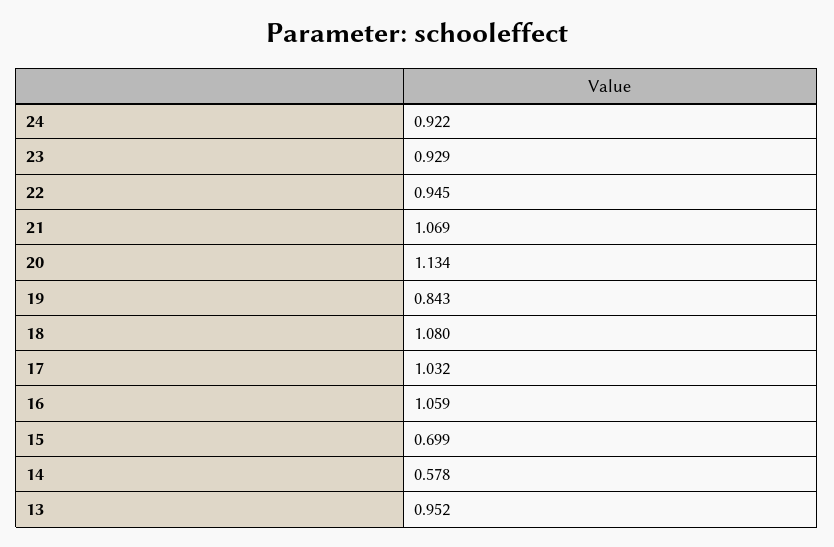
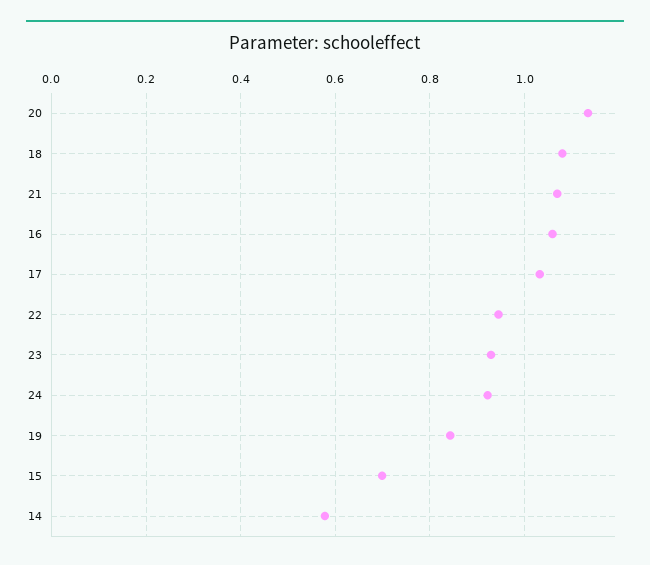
  {
    "24": 0.922,
    "23": 0.929,
    "22": 0.945,
    "21": 1.069,
    "20": 1.134,
    "19": 0.843,
    "18": 1.08,
    "17": 1.032,
    "16": 1.059,
    "15": 0.699,
-   "14": 0.578,
+   "14": 0.578
-   "13": 0.952
  }

